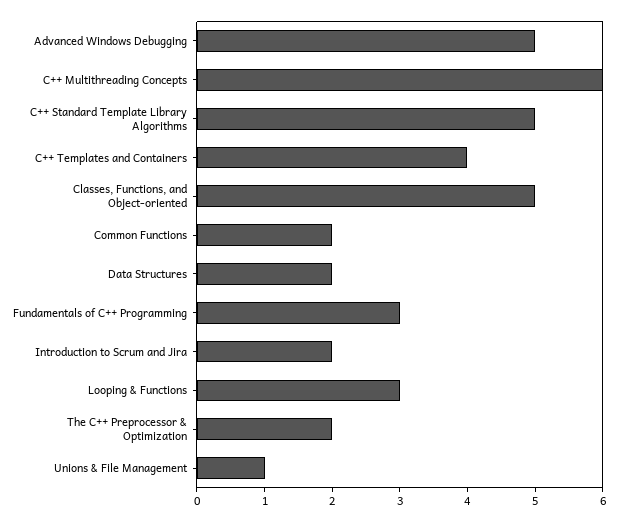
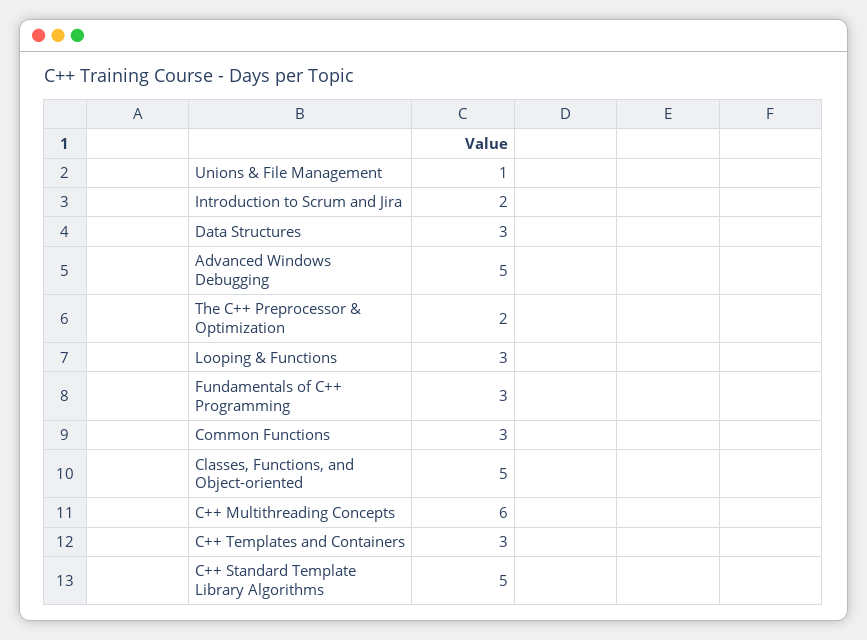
  {
    "Advanced Windows Debugging": 5,
    "C++ Multithreading Concepts": 6,
    "C++ Standard Template Library Algorithms": 5,
-   "C++ Templates and Containers": 4,
+   "C++ Templates and Containers": 3,
    "Classes, Functions, and Object-oriented": 5,
-   "Common Functions": 2,
+   "Common Functions": 3,
-   "Data Structures": 2,
+   "Data Structures": 3,
    "Fundamentals of C++ Programming": 3,
    "Introduction to Scrum and Jira": 2,
    "Looping & Functions": 3,
    "The C++ Preprocessor & Optimization": 2,
    "Unions & File Management": 1
  }

